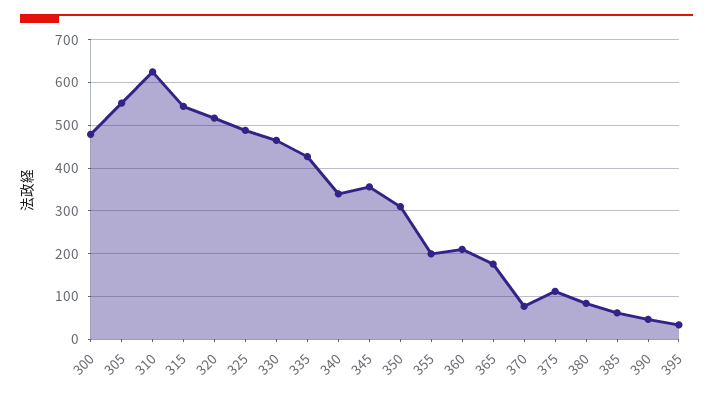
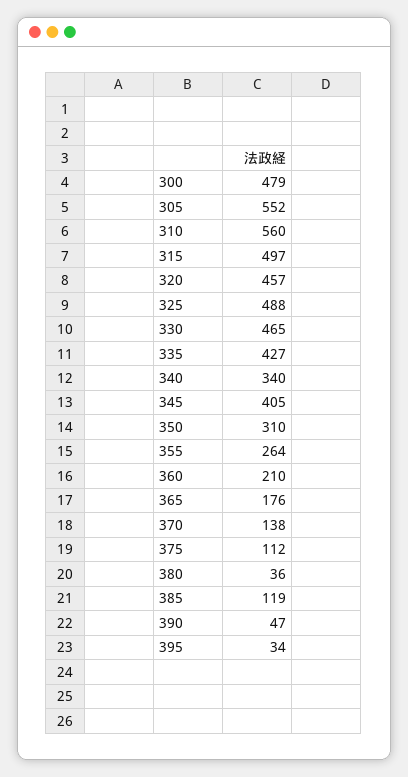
  {
    "300": 479,
    "305": 552,
-   "310": 620,
+   "310": 560,
-   "315": 540,
+   "315": 497,
-   "320": 520,
+   "320": 457,
    "325": 488,
    "330": 465,
    "335": 427,
    "340": 340,
-   "345": 360,
+   "345": 405,
    "350": 310,
-   "355": 200,
+   "355": 264,
    "360": 210,
    "365": 176,
-   "370": 80,
+   "370": 138,
    "375": 112,
-   "380": 80,
+   "380": 36,
-   "385": 60,
+   "385": 119,
    "390": 47,
    "395": 34
  }

